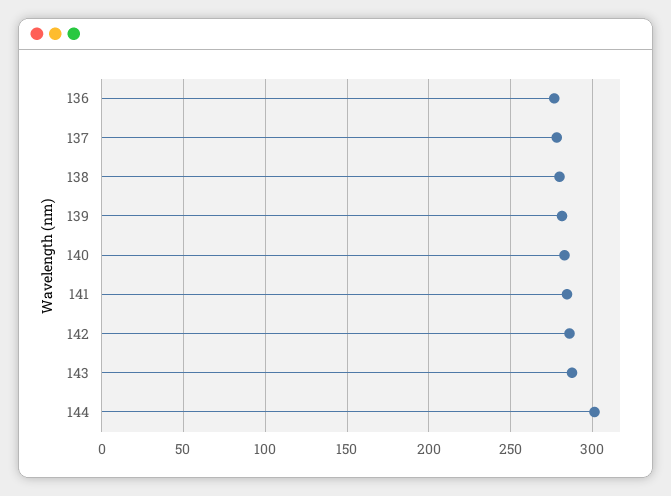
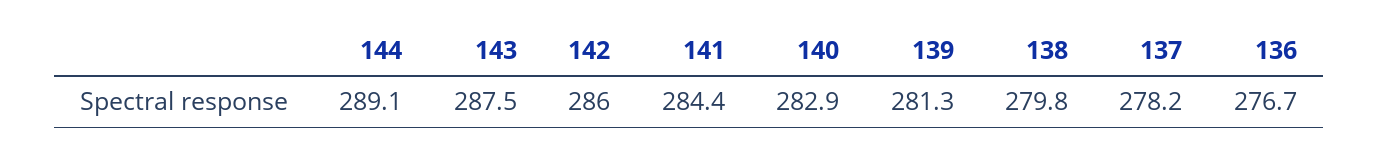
  {
    "136": 276.7,
    "137": 278.2,
    "138": 279.8,
    "139": 281.3,
    "140": 282.9,
    "141": 284.4,
    "142": 286,
    "143": 287.5,
-   "144": 300
+   "144": 289.1
  }

